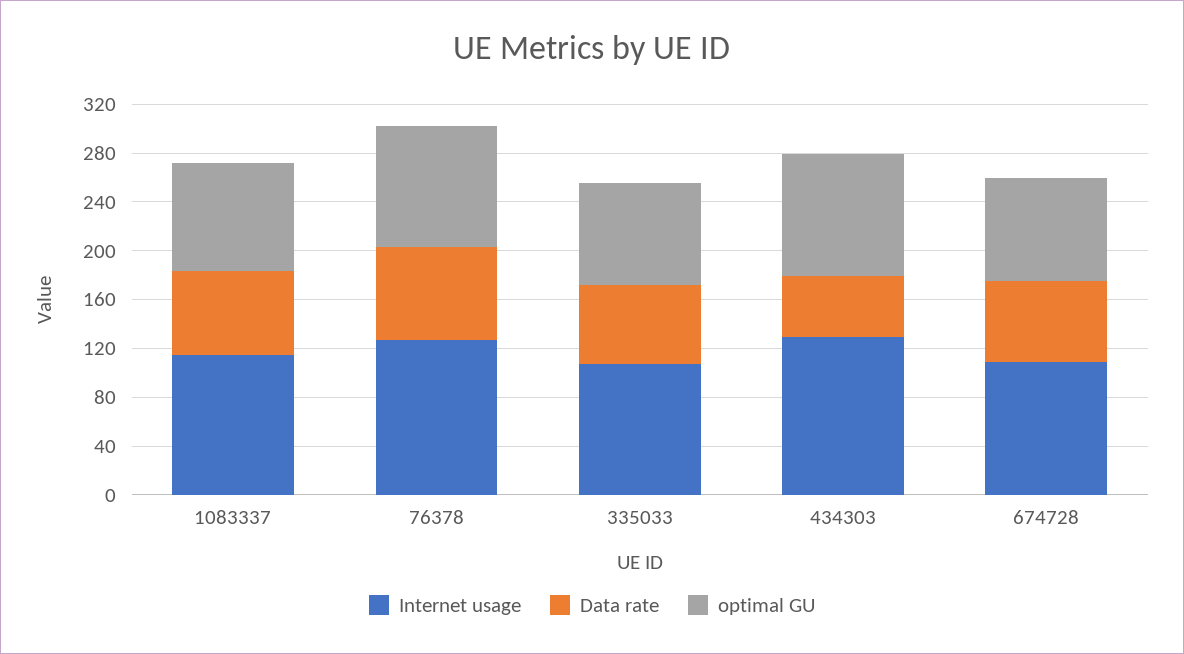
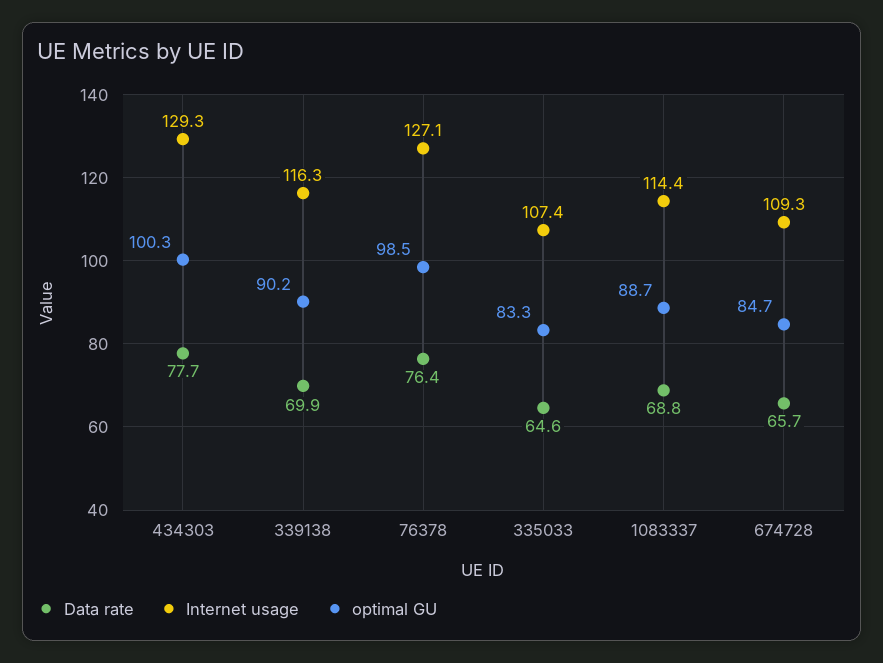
  {
    "Internet usage": {
      "1083337": 114.4,
      "76378": 127.1,
      "335033": 107.4,
      "434303": 129.3,
-     "674728": 109.3
+     "674728": 109.3,
+     "339138": 116.3
    },
    "Data rate": {
      "1083337": 68.8,
      "76378": 76.4,
      "335033": 64.6,
-     "434303": 50,
+     "434303": 77.7,
-     "674728": 65.7
+     "674728": 65.7,
+     "339138": 69.9
    },
    "optimal GU": {
      "1083337": 88.7,
      "76378": 98.5,
      "335033": 83.3,
      "434303": 100.3,
-     "674728": 84.7
+     "674728": 84.7,
+     "339138": 90.2
    }
  }

